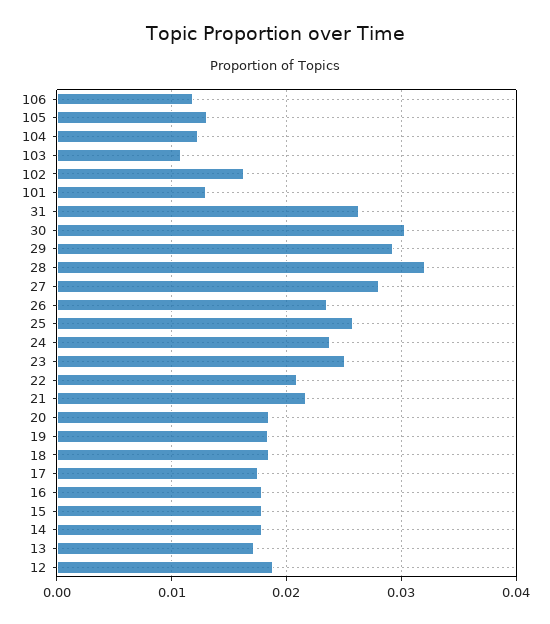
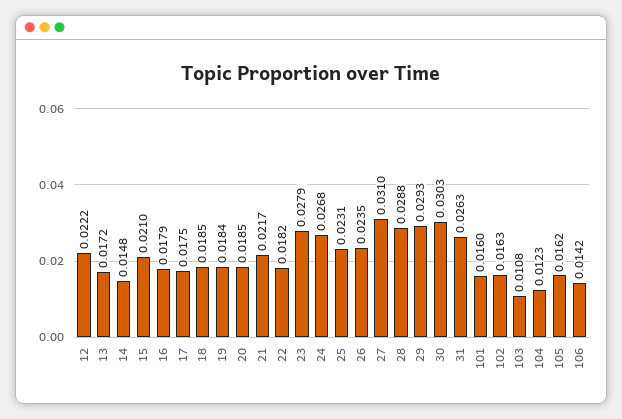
  {
-   "106": 0.012,
+   "106": 0.0142,
-   "105": 0.013,
+   "105": 0.0162,
    "104": 0.0123,
    "103": 0.0108,
    "102": 0.0163,
-   "101": 0.013,
+   "101": 0.016,
    "31": 0.0263,
    "30": 0.0303,
    "29": 0.0293,
-   "28": 0.032,
+   "28": 0.0288,
-   "27": 0.028,
+   "27": 0.031,
    "26": 0.0235,
-   "25": 0.026,
+   "25": 0.0231,
-   "24": 0.024,
+   "24": 0.0268,
-   "23": 0.025,
+   "23": 0.0279,
-   "22": 0.021,
+   "22": 0.0182,
    "21": 0.0217,
    "20": 0.0185,
    "19": 0.0184,
    "18": 0.0185,
    "17": 0.0175,
    "16": 0.0179,
-   "15": 0.018,
+   "15": 0.021,
-   "14": 0.018,
+   "14": 0.0148,
    "13": 0.0172,
-   "12": 0.019
+   "12": 0.0222
  }

